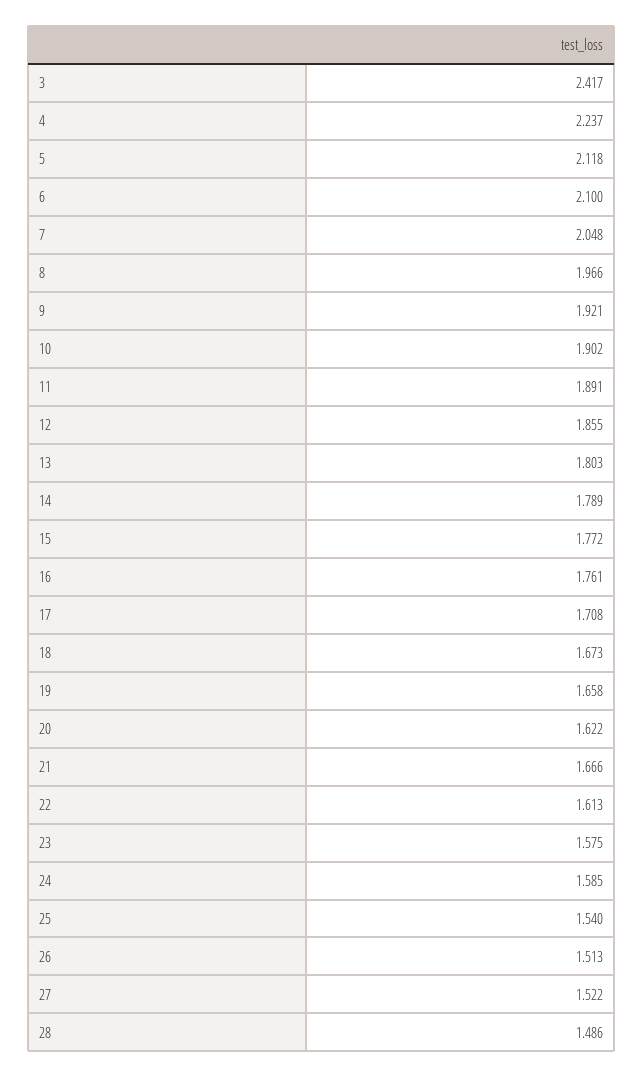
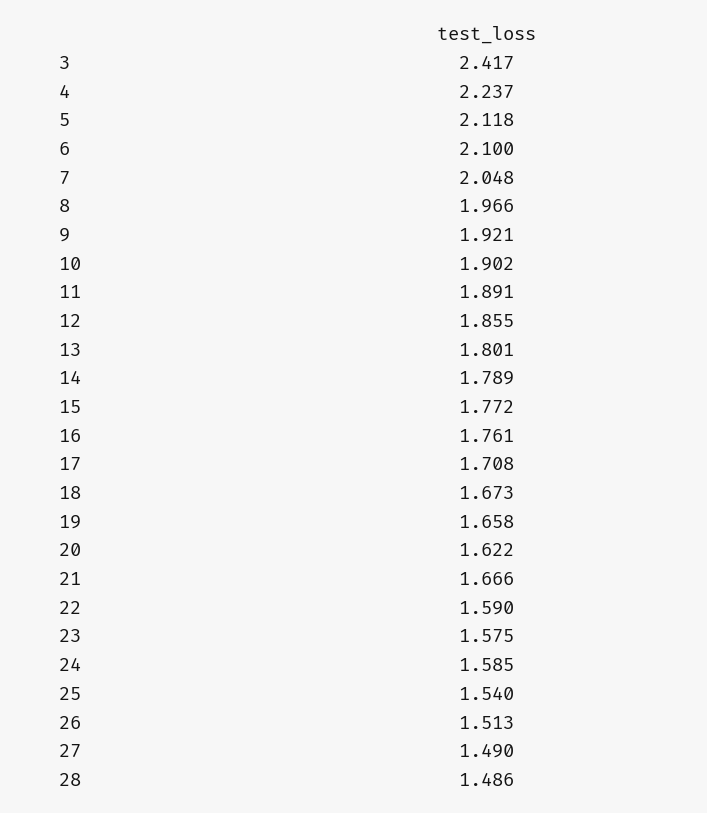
  {
    "3": 2.417,
    "4": 2.237,
    "5": 2.118,
    "6": 2.1,
    "7": 2.048,
    "8": 1.966,
    "9": 1.921,
    "10": 1.902,
    "11": 1.891,
    "12": 1.855,
-   "13": 1.803,
+   "13": 1.801,
    "14": 1.789,
    "15": 1.772,
    "16": 1.761,
    "17": 1.708,
    "18": 1.673,
    "19": 1.658,
    "20": 1.622,
    "21": 1.666,
-   "22": 1.613,
+   "22": 1.59,
    "23": 1.575,
    "24": 1.585,
    "25": 1.54,
    "26": 1.513,
-   "27": 1.522,
+   "27": 1.49,
    "28": 1.486
  }

